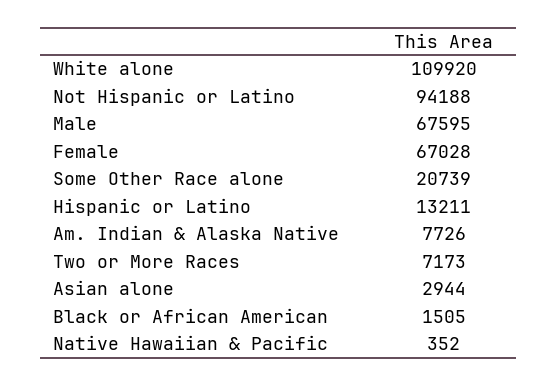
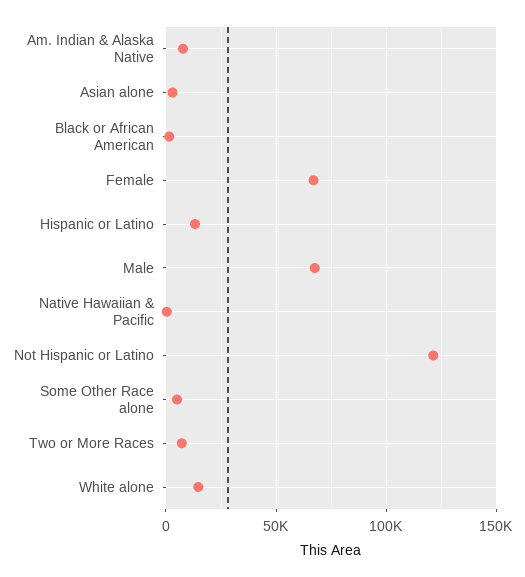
  {
-   "White alone": 109920,
+   "White alone": 15000,
-   "Not Hispanic or Latino": 94188,
+   "Not Hispanic or Latino": 120000,
    "Male": 67595,
    "Female": 67028,
-   "Some Other Race alone": 20739,
+   "Some Other Race alone": 5000,
    "Hispanic or Latino": 13211,
    "Am. Indian & Alaska Native": 7726,
    "Two or More Races": 7173,
    "Asian alone": 2944,
    "Black or African American": 1505,
    "Native Hawaiian & Pacific": 352
  }

